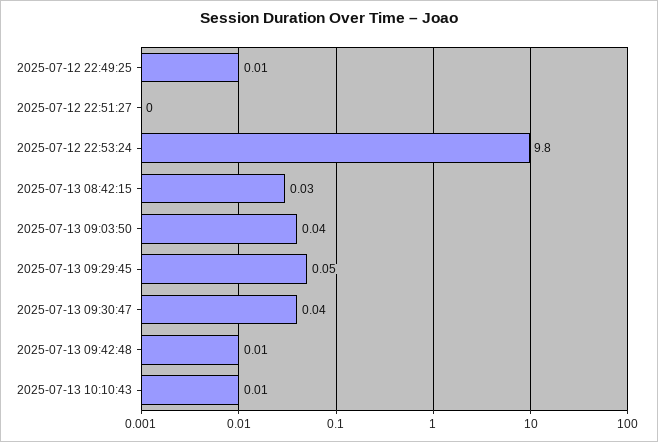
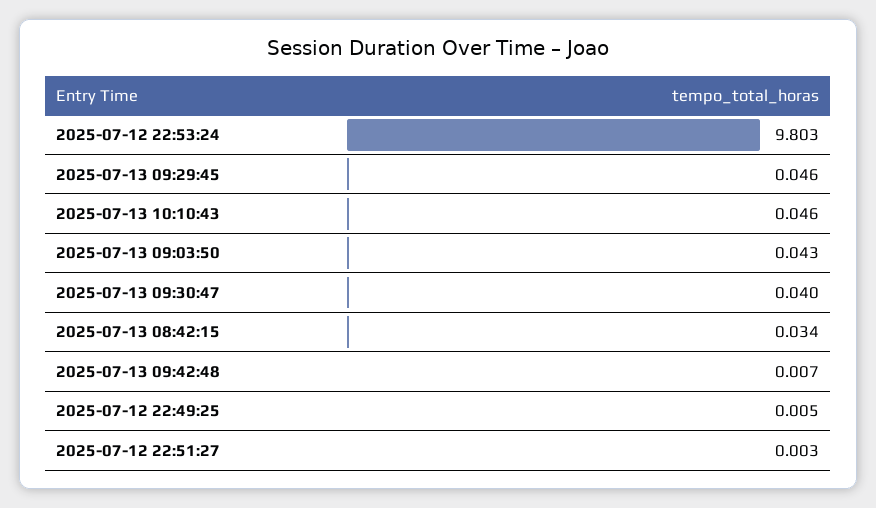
  {
    "2025-07-12 22:49:25": 0.005,
    "2025-07-12 22:51:27": 0.003,
    "2025-07-12 22:53:24": 9.803,
    "2025-07-13 08:42:15": 0.034,
    "2025-07-13 09:03:50": 0.043,
    "2025-07-13 09:29:45": 0.046,
    "2025-07-13 09:30:47": 0.04,
    "2025-07-13 09:42:48": 0.007,
-   "2025-07-13 10:10:43": 0.01
+   "2025-07-13 10:10:43": 0.046
  }

